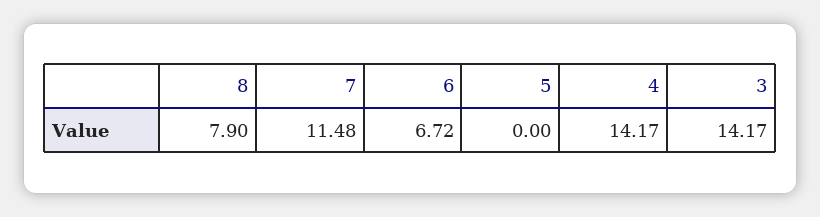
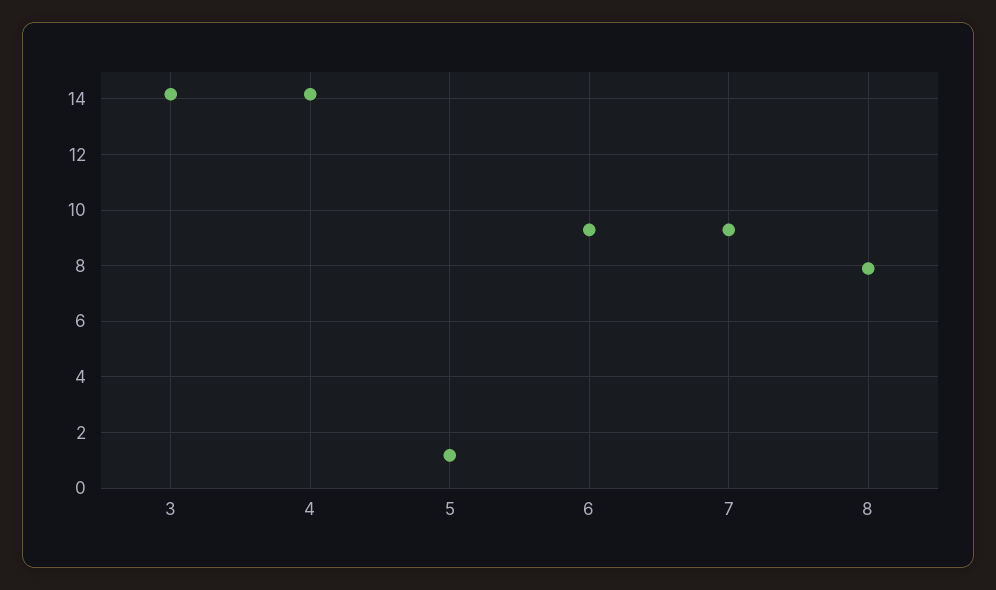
  {
    "8": 7.9,
-   "7": 11.48,
+   "7": 9.25,
-   "6": 6.72,
+   "6": 9.25,
-   "5": 0,
+   "5": 1.25,
    "4": 14.17,
    "3": 14.17
  }

